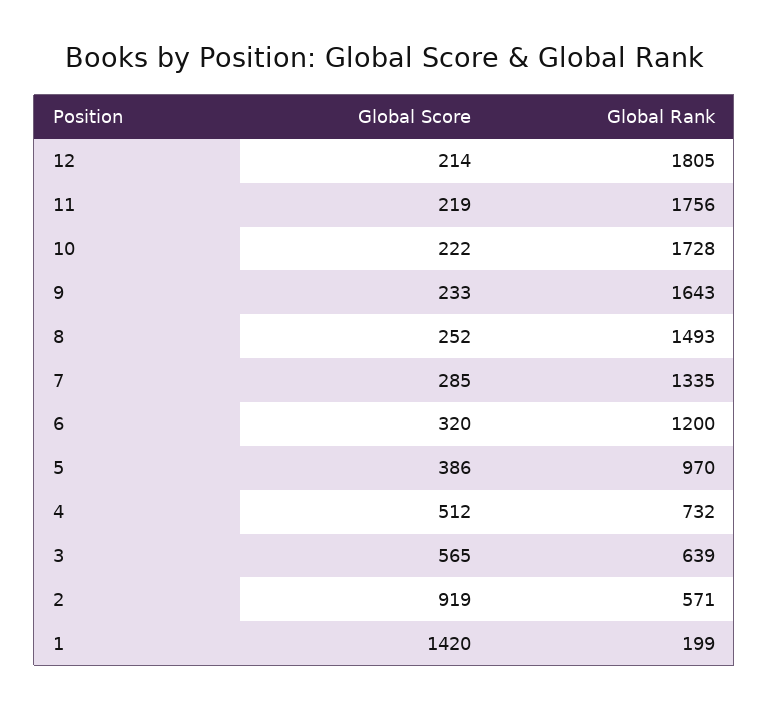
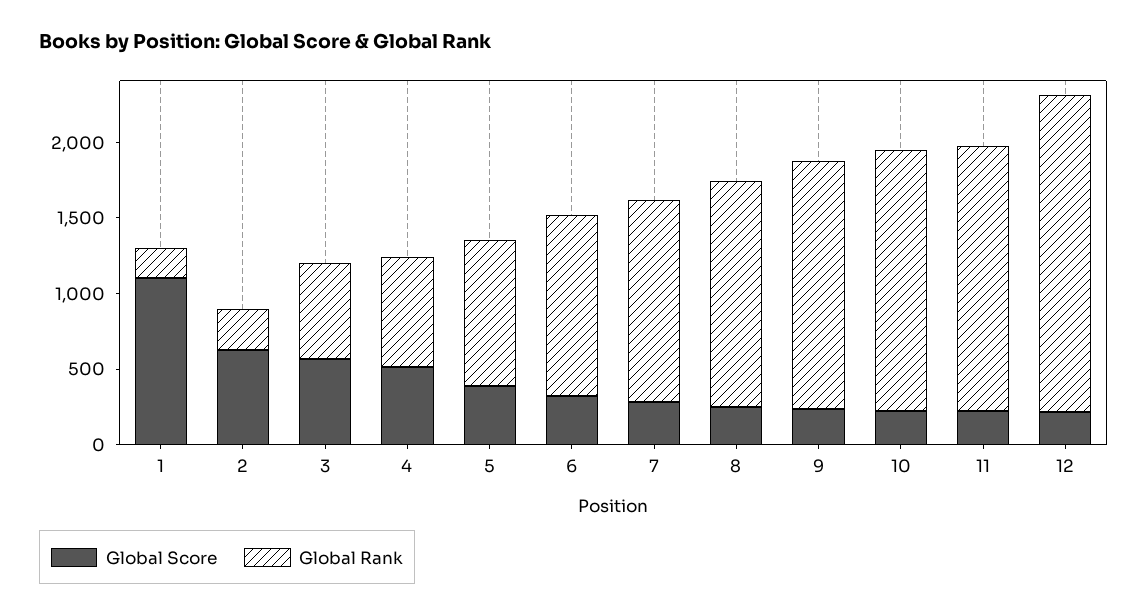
  {
    "Global Score": {
      "12": 214,
      "11": 219,
      "10": 222,
      "9": 233,
      "8": 252,
      "7": 285,
      "6": 320,
      "5": 386,
      "4": 512,
      "3": 565,
-     "2": 919,
+     "2": 600,
-     "1": 1420
+     "1": 1100
    },
    "Global Rank": {
-     "12": 1805,
+     "12": 2100,
      "11": 1756,
      "10": 1728,
      "9": 1643,
      "8": 1493,
      "7": 1335,
      "6": 1200,
      "5": 970,
      "4": 732,
      "3": 639,
-     "2": 571,
+     "2": 300,
      "1": 199
    }
  }

